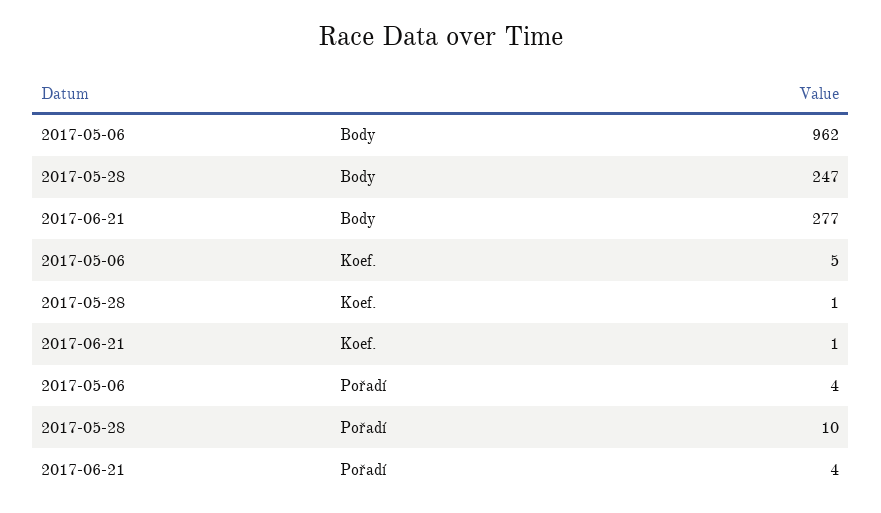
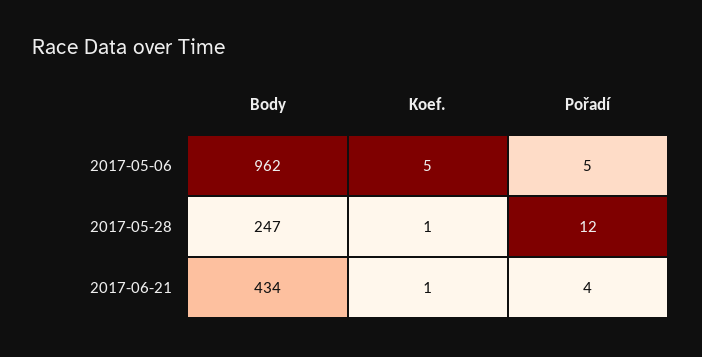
  {
    "2017-05-06": {
      "Body": 962,
      "Koef.": 5,
-     "Pořadí": 4
+     "Pořadí": 5
    },
    "2017-05-28": {
      "Body": 247,
      "Koef.": 1,
-     "Pořadí": 10
+     "Pořadí": 12
    },
    "2017-06-21": {
-     "Body": 277,
+     "Body": 434,
      "Koef.": 1,
      "Pořadí": 4
    }
  }

